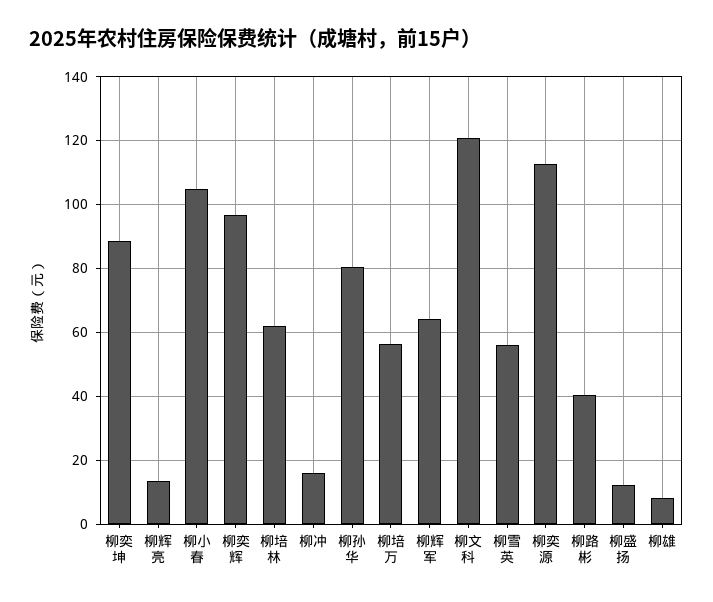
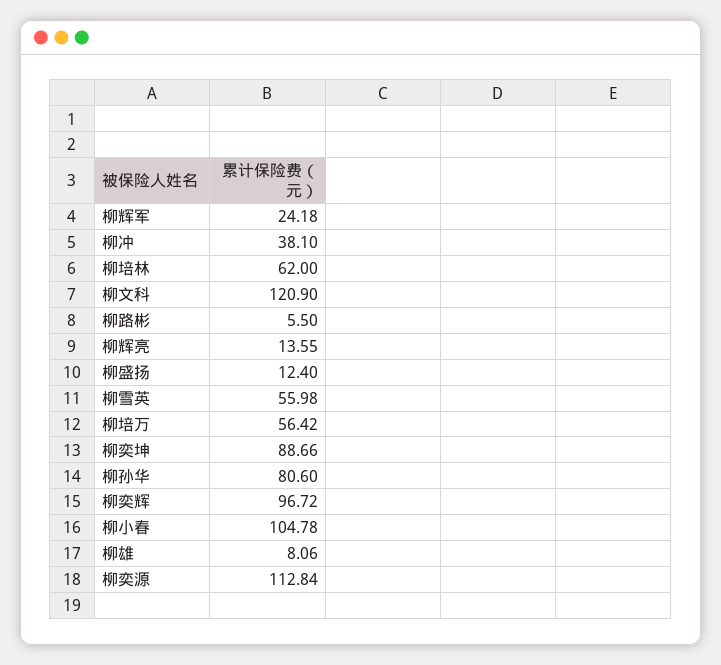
  {
    "柳奕坤": 88.66,
    "柳辉亮": 13.55,
    "柳小春": 104.78,
    "柳奕辉": 96.72,
    "柳培林": 62,
-   "柳冲": 16,
+   "柳冲": 38.1,
    "柳孙华": 80.6,
    "柳培万": 56.42,
-   "柳辉军": 64,
+   "柳辉军": 24.18,
    "柳文科": 120.9,
    "柳雪英": 55.98,
    "柳奕源": 112.84,
-   "柳路彬": 40,
+   "柳路彬": 5.5,
    "柳盛扬": 12.4,
    "柳雄": 8.06
  }

